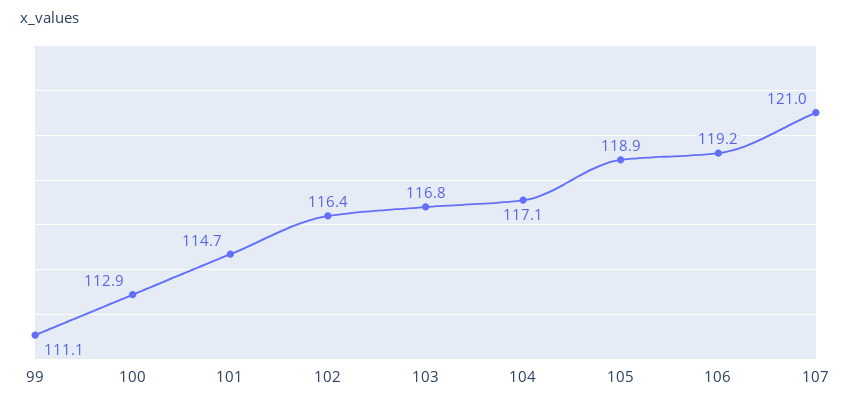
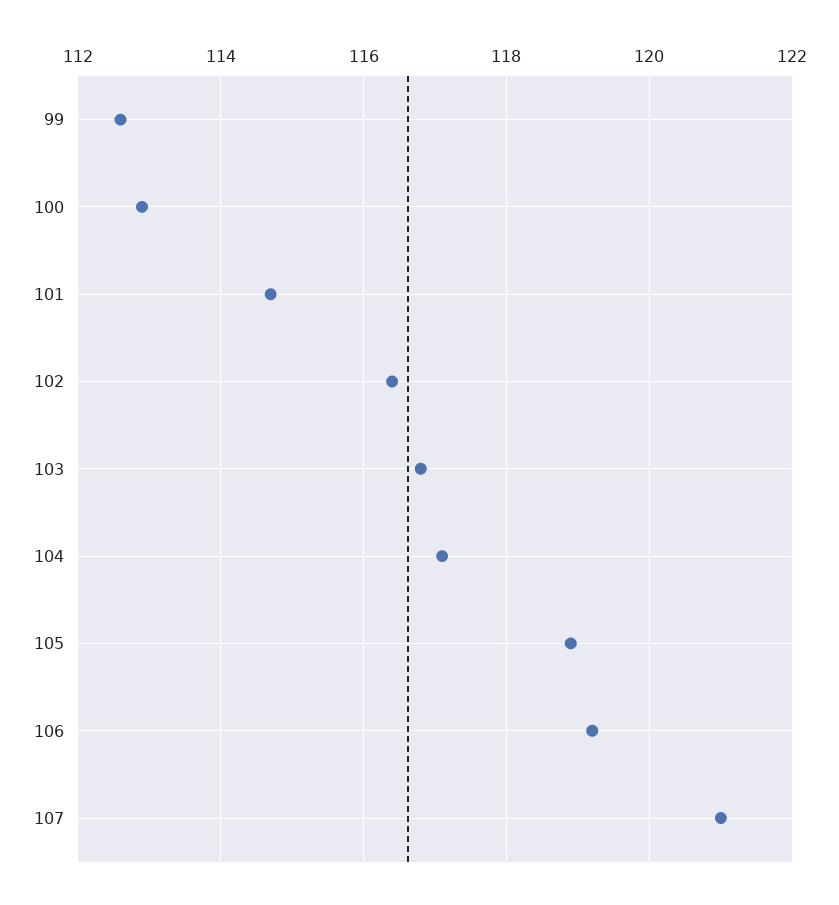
  {
-   "99": 111.1,
+   "99": 112.5,
    "100": 112.9,
    "101": 114.7,
    "102": 116.4,
    "103": 116.8,
    "104": 117.1,
    "105": 118.9,
    "106": 119.2,
    "107": 121
  }

